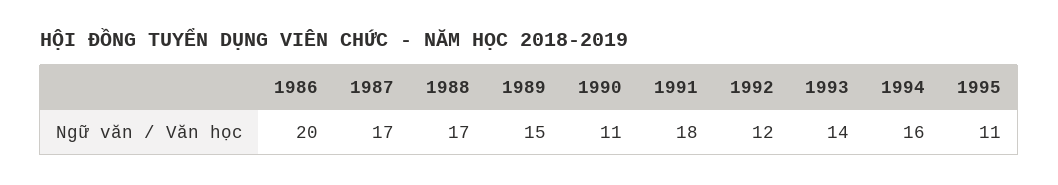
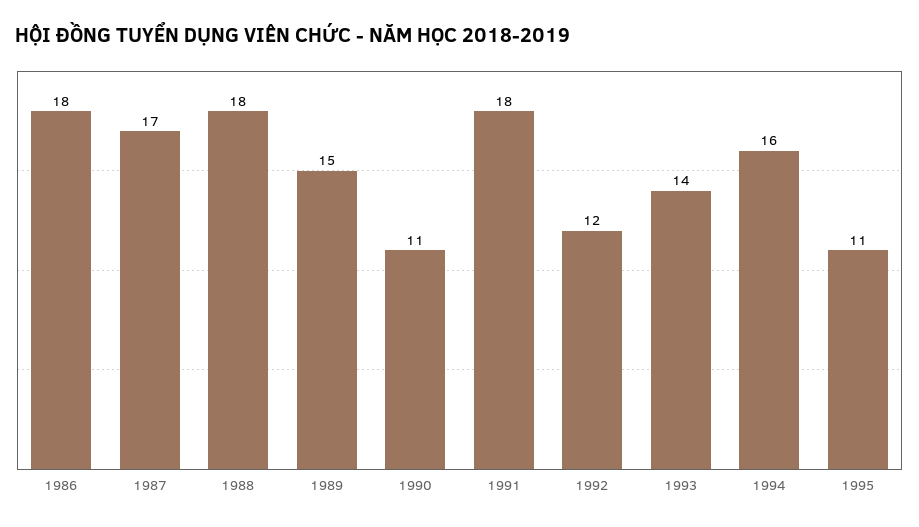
  {
-   "1986": 20,
+   "1986": 18,
    "1987": 17,
-   "1988": 17,
+   "1988": 18,
    "1989": 15,
    "1990": 11,
    "1991": 18,
    "1992": 12,
    "1993": 14,
    "1994": 16,
    "1995": 11
  }

